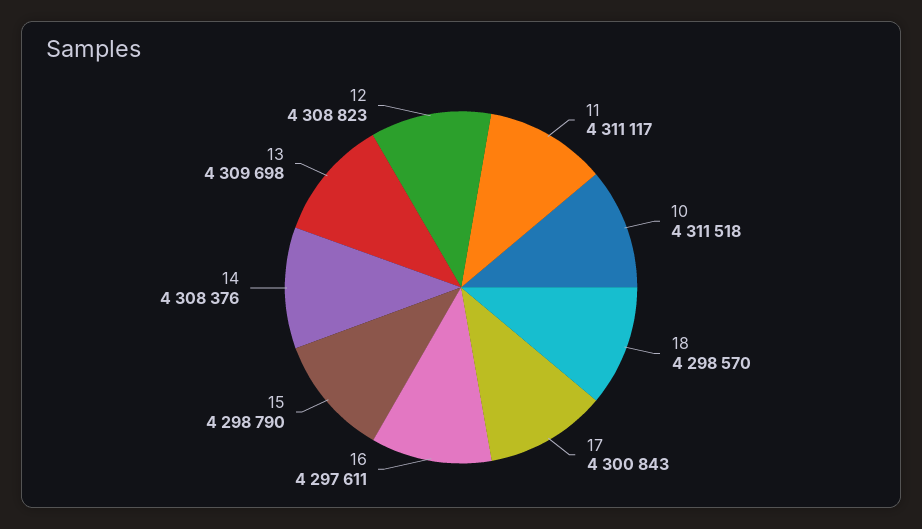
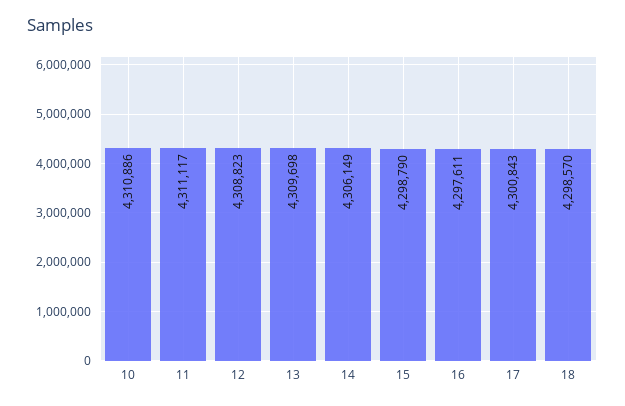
  {
    "11": 4311117,
-   "10": 4311518,
+   "10": 4310886,
    "18": 4298570,
    "17": 4300843,
    "16": 4297611,
    "15": 4298790,
-   "14": 4308376,
+   "14": 4306149,
    "13": 4309698,
    "12": 4308823
  }

